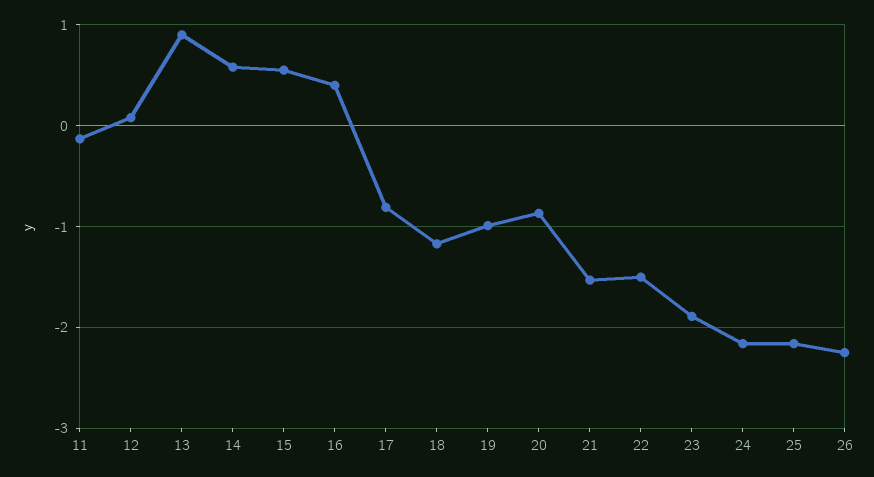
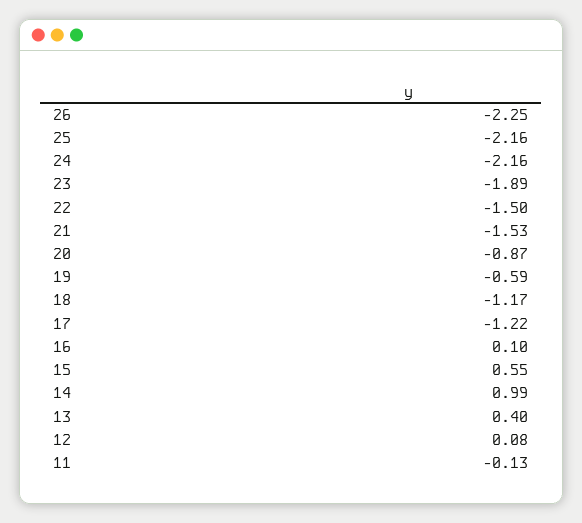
  {
    "11": -0.13,
    "12": 0.08,
-   "13": 0.9,
+   "13": 0.4,
-   "14": 0.6,
+   "14": 0.99,
    "15": 0.55,
-   "16": 0.4,
+   "16": 0.1,
-   "17": -0.8,
+   "17": -1.22,
    "18": -1.17,
-   "19": -1,
+   "19": -0.59,
    "20": -0.87,
    "21": -1.53,
    "22": -1.5,
    "23": -1.89,
    "24": -2.16,
    "25": -2.16,
    "26": -2.25
  }

